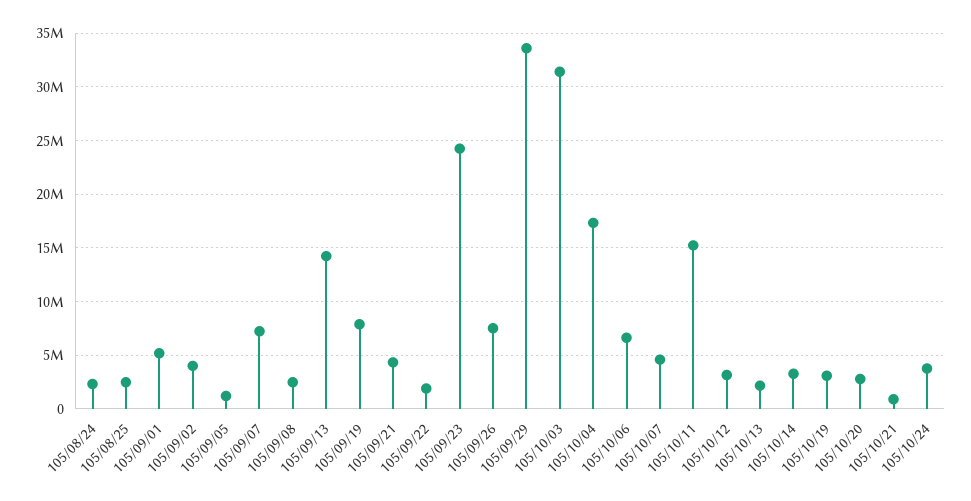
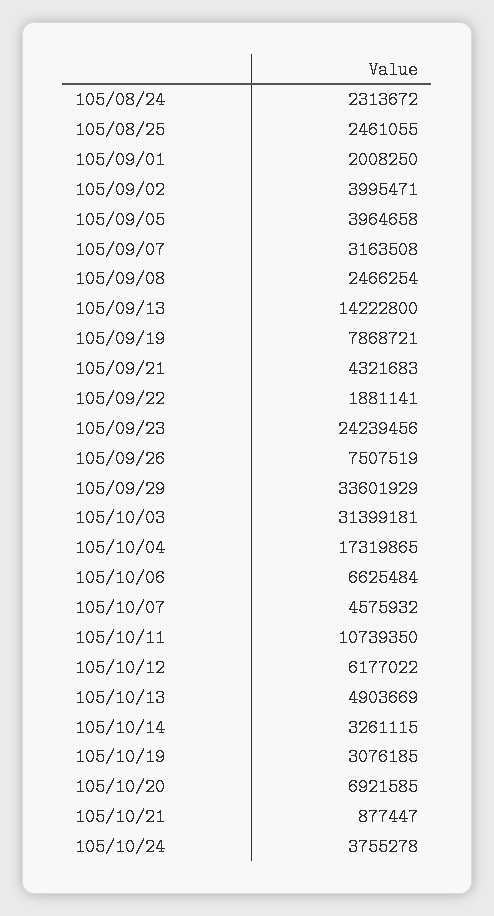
  {
    "105/08/24": 2313672,
    "105/08/25": 2461055,
-   "105/09/01": 5000000,
+   "105/09/01": 2008250,
    "105/09/02": 3995471,
-   "105/09/05": 1000000,
+   "105/09/05": 3964658,
-   "105/09/07": 7000000,
+   "105/09/07": 3163508,
    "105/09/08": 2466254,
    "105/09/13": 14222800,
    "105/09/19": 7868721,
    "105/09/21": 4321683,
    "105/09/22": 1881141,
    "105/09/23": 24239456,
    "105/09/26": 7507519,
    "105/09/29": 33601929,
    "105/10/03": 31399181,
    "105/10/04": 17319865,
    "105/10/06": 6625484,
    "105/10/07": 4575932,
-   "105/10/11": 15000000,
+   "105/10/11": 10739350,
-   "105/10/12": 3000000,
+   "105/10/12": 6177022,
-   "105/10/13": 2000000,
+   "105/10/13": 4903669,
    "105/10/14": 3261115,
    "105/10/19": 3076185,
-   "105/10/20": 3000000,
+   "105/10/20": 6921585,
    "105/10/21": 877447,
    "105/10/24": 3755278
  }

